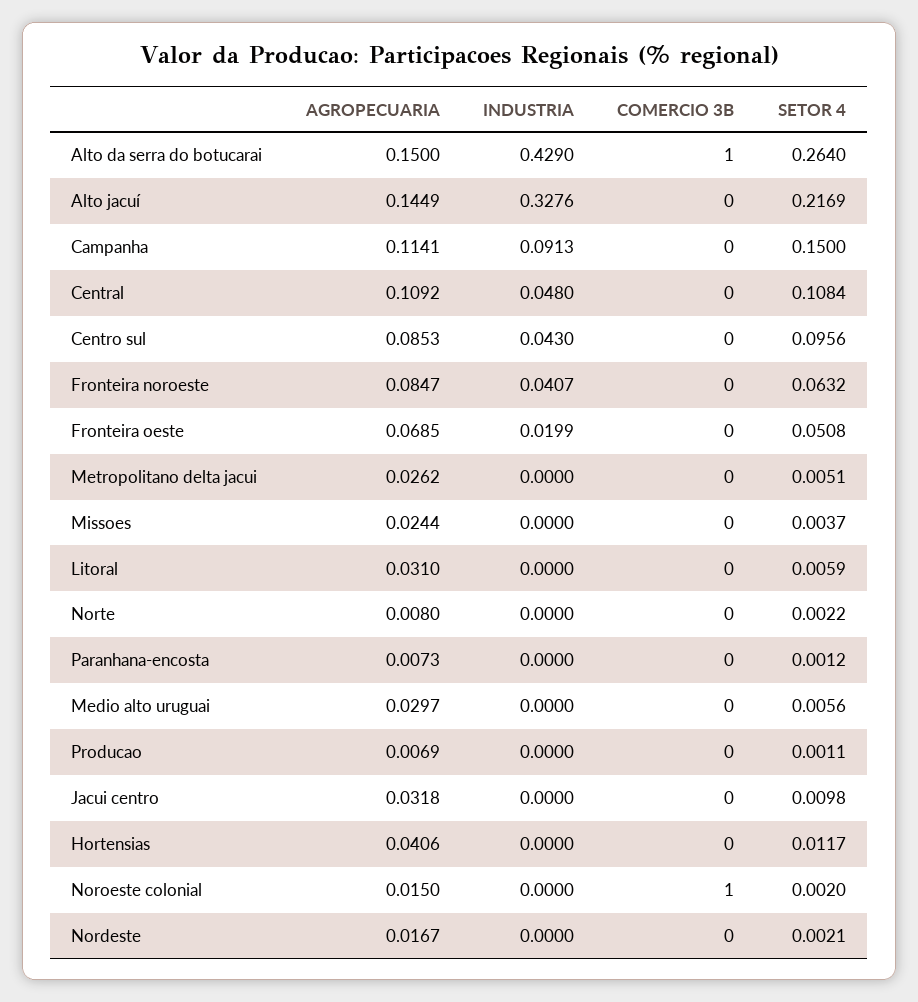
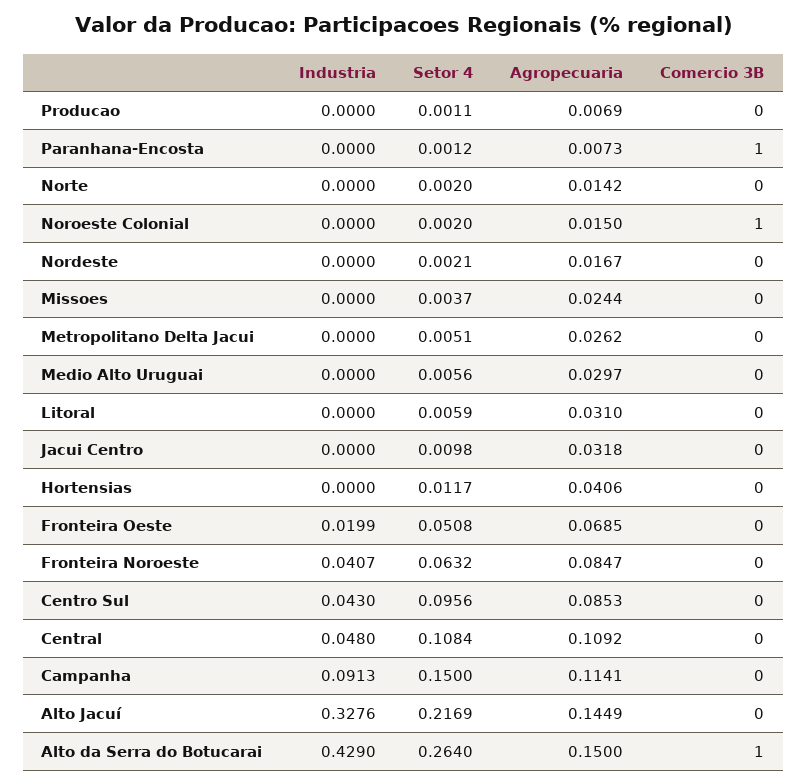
  {
    "AGROPECUARIA": {
      "Alto da serra do botucarai": 0.15,
      "Alto jacuí": 0.1449,
      "Campanha": 0.1141,
      "Central": 0.1092,
      "Centro sul": 0.0853,
      "Fronteira noroeste": 0.0847,
      "Fronteira oeste": 0.0685,
      "Metropolitano delta jacui": 0.0262,
      "Missoes": 0.0244,
      "Litoral": 0.031,
-     "Norte": 0.008,
+     "Norte": 0.0142,
      "Paranhana-encosta": 0.0073,
      "Medio alto uruguai": 0.0297,
      "Producao": 0.0069,
      "Jacui centro": 0.0318,
      "Hortensias": 0.0406,
      "Noroeste colonial": 0.015,
      "Nordeste": 0.0167
    },
    "INDUSTRIA": {
      "Alto da serra do botucarai": 0.429,
      "Alto jacuí": 0.3276,
      "Campanha": 0.0913,
      "Central": 0.048,
      "Centro sul": 0.043,
      "Fronteira noroeste": 0.0407,
      "Fronteira oeste": 0.0199,
      "Metropolitano delta jacui": 0,
      "Missoes": 0,
      "Litoral": 0,
      "Norte": 0,
      "Paranhana-encosta": 0,
      "Medio alto uruguai": 0,
      "Producao": 0,
      "Jacui centro": 0,
      "Hortensias": 0,
      "Noroeste colonial": 0,
      "Nordeste": 0
    },
    "COMERCIO 3B": {
      "Alto da serra do botucarai": 1,
      "Alto jacuí": 0,
      "Campanha": 0,
      "Central": 0,
      "Centro sul": 0,
      "Fronteira noroeste": 0,
      "Fronteira oeste": 0,
      "Metropolitano delta jacui": 0,
      "Missoes": 0,
      "Litoral": 0,
      "Norte": 0,
-     "Paranhana-encosta": 0,
+     "Paranhana-encosta": 1,
      "Medio alto uruguai": 0,
      "Producao": 0,
      "Jacui centro": 0,
      "Hortensias": 0,
      "Noroeste colonial": 1,
      "Nordeste": 0
    },
    "SETOR 4": {
      "Alto da serra do botucarai": 0.264,
      "Alto jacuí": 0.2169,
      "Campanha": 0.15,
      "Central": 0.1084,
      "Centro sul": 0.0956,
      "Fronteira noroeste": 0.0632,
      "Fronteira oeste": 0.0508,
      "Metropolitano delta jacui": 0.0051,
      "Missoes": 0.0037,
      "Litoral": 0.0059,
-     "Norte": 0.0022,
+     "Norte": 0.002,
      "Paranhana-encosta": 0.0012,
      "Medio alto uruguai": 0.0056,
      "Producao": 0.0011,
      "Jacui centro": 0.0098,
      "Hortensias": 0.0117,
      "Noroeste colonial": 0.002,
      "Nordeste": 0.0021
    }
  }

